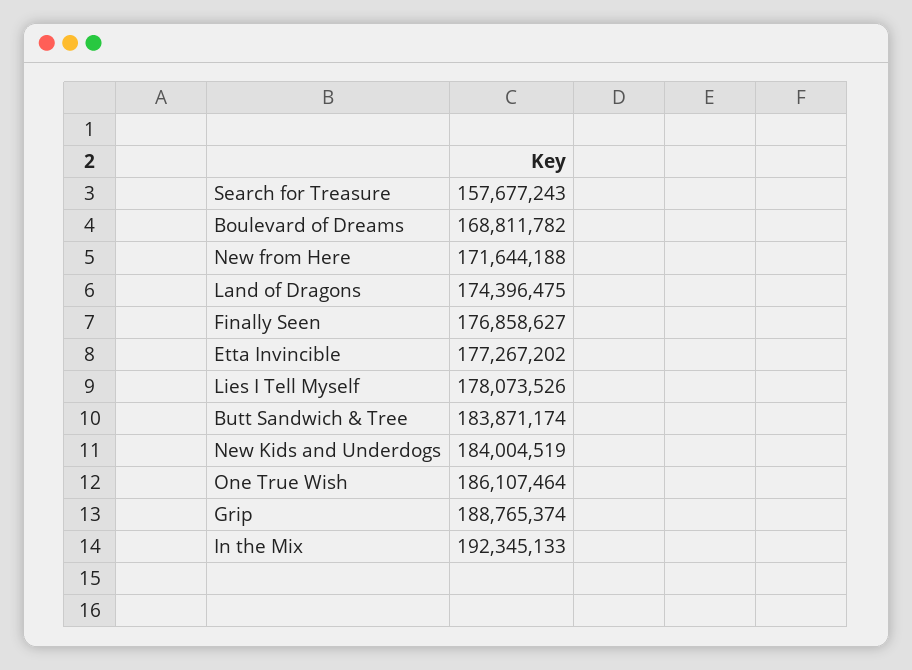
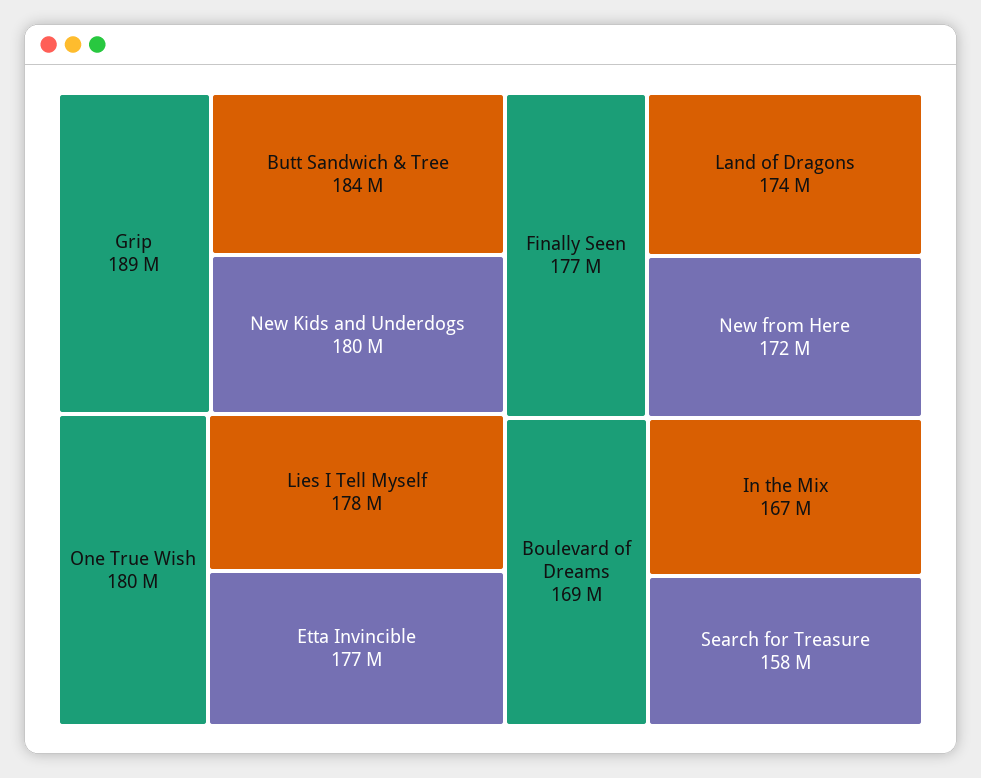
  {
    "Search for Treasure": 157677243,
    "Boulevard of Dreams": 168811782,
    "New from Here": 171644188,
    "Land of Dragons": 174396475,
    "Finally Seen": 176858627,
    "Etta Invincible": 177267202,
    "Lies I Tell Myself": 178073526,
    "Butt Sandwich & Tree": 183871174,
-   "New Kids and Underdogs": 184004519,
+   "New Kids and Underdogs": 180000000,
-   "One True Wish": 186107464,
+   "One True Wish": 180000000,
    "Grip": 188765374,
-   "In the Mix": 192345133
+   "In the Mix": 167000000
  }

